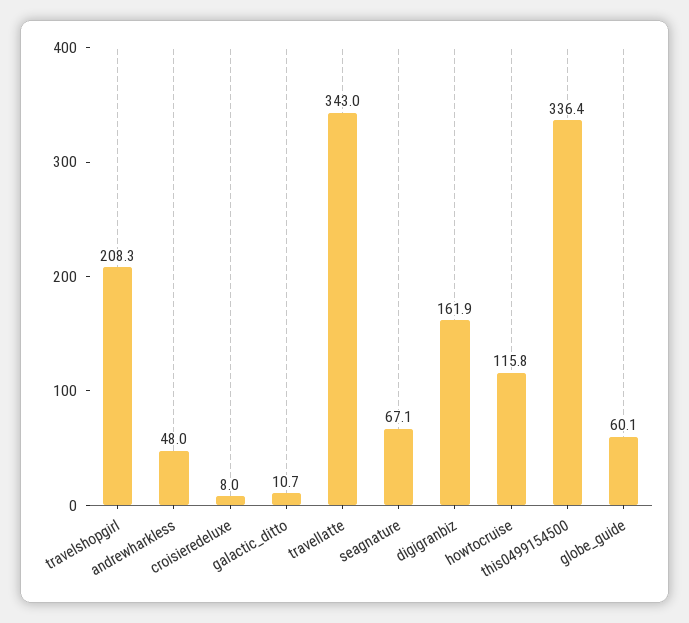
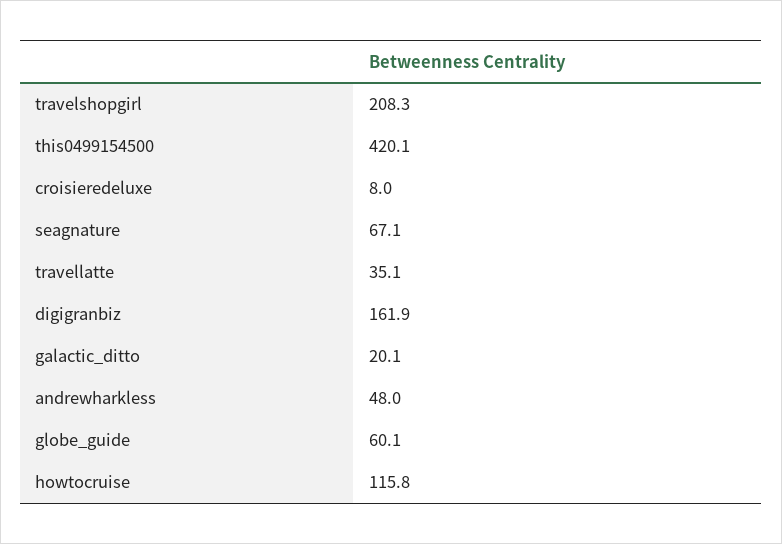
  {
    "travelshopgirl": 208.3,
    "andrewharkless": 48,
    "croisieredeluxe": 8,
-   "galactic_ditto": 10.7,
+   "galactic_ditto": 20.1,
-   "travellatte": 343,
+   "travellatte": 35.1,
    "seagnature": 67.1,
    "digigranbiz": 161.9,
    "howtocruise": 115.8,
-   "this0499154500": 336.4,
+   "this0499154500": 420.1,
    "globe_guide": 60.1
  }

